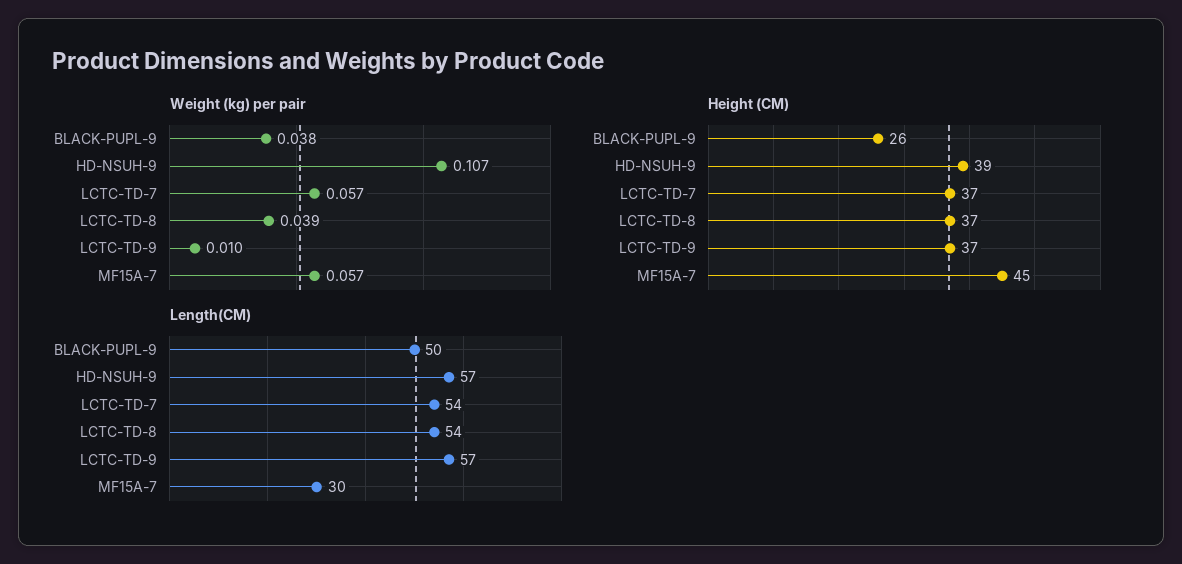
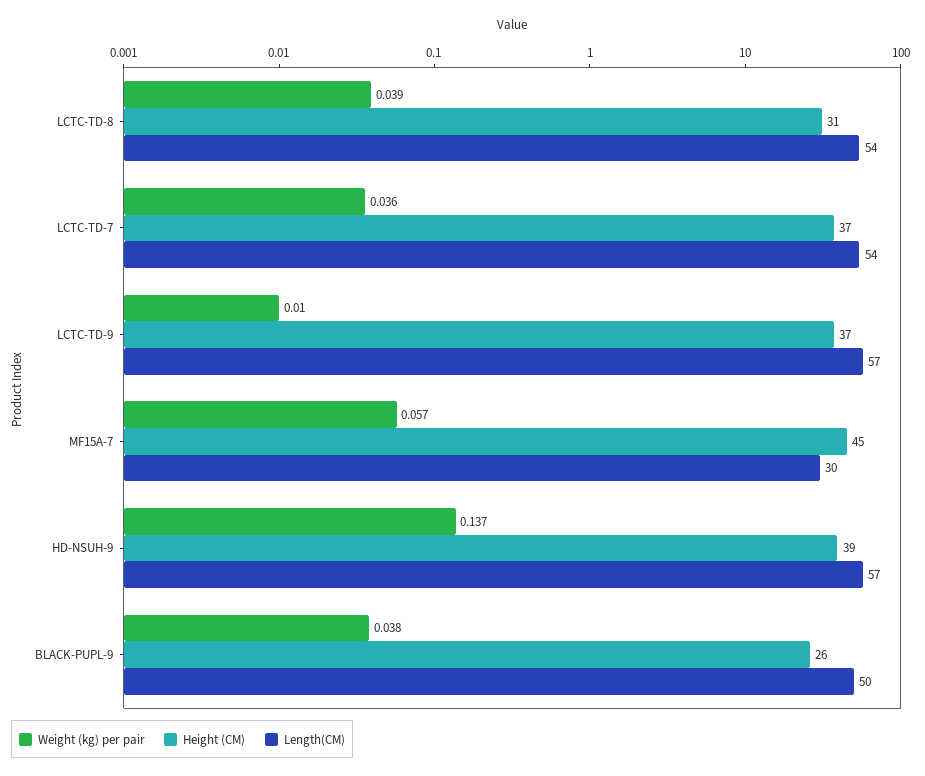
  {
    "Weight (kg) per pair": {
      "BLACK-PUPL-9": 0.038,
-     "HD-NSUH-9": 0.107,
+     "HD-NSUH-9": 0.137,
-     "LCTC-TD-7": 0.057,
+     "LCTC-TD-7": 0.036,
      "LCTC-TD-8": 0.039,
      "LCTC-TD-9": 0.01,
      "MF15A-7": 0.057
    },
    "Height (CM)": {
      "BLACK-PUPL-9": 26,
      "HD-NSUH-9": 39,
      "LCTC-TD-7": 37,
-     "LCTC-TD-8": 37,
+     "LCTC-TD-8": 31,
      "LCTC-TD-9": 37,
      "MF15A-7": 45
    },
    "Length(CM)": {
      "BLACK-PUPL-9": 50,
      "HD-NSUH-9": 57,
      "LCTC-TD-7": 54,
      "LCTC-TD-8": 54,
      "LCTC-TD-9": 57,
      "MF15A-7": 30
    }
  }

